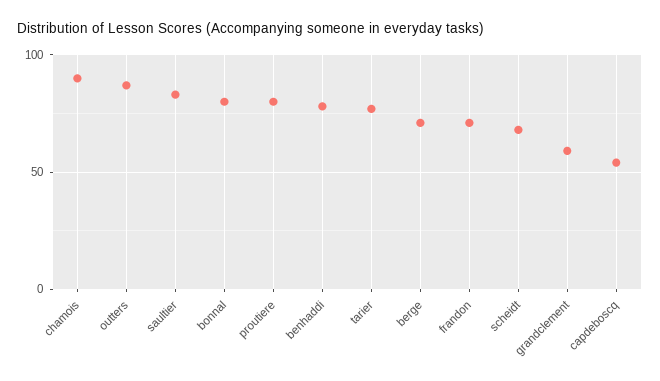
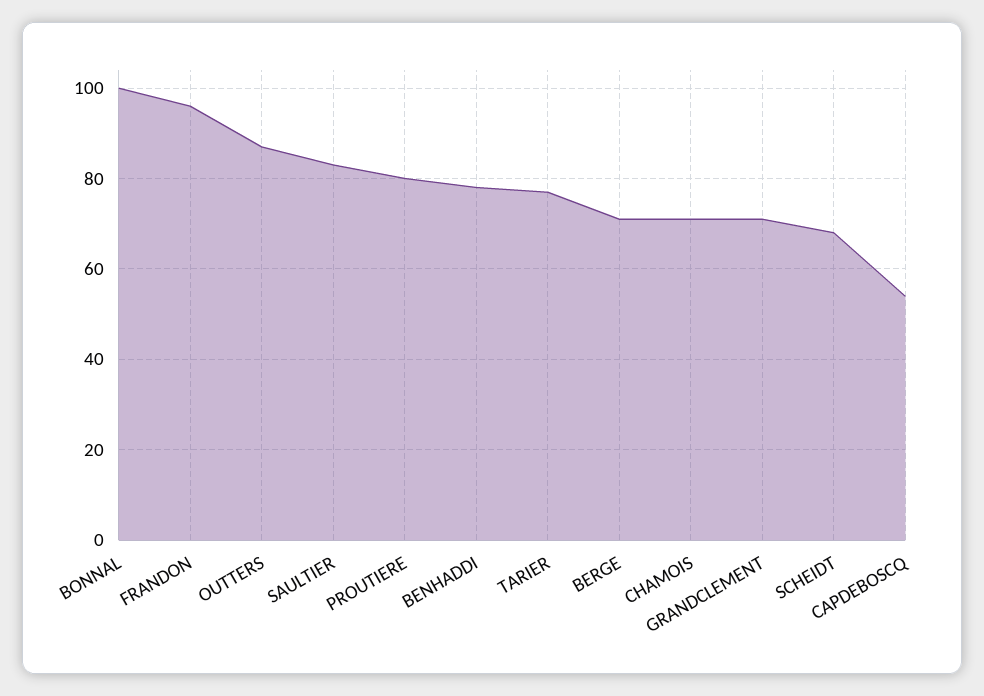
  {
-   "chamois": 90,
+   "chamois": 70,
    "outters": 85,
    "saultier": 85,
-   "bonnal": 80,
+   "bonnal": 100,
    "proutiere": 80,
    "benhaddi": 80,
    "tarier": 75,
    "berge": 70,
-   "frandon": 70,
+   "frandon": 95,
    "scheidt": 70,
-   "grandclement": 60,
+   "grandclement": 70,
    "capdeboscq": 55
  }

